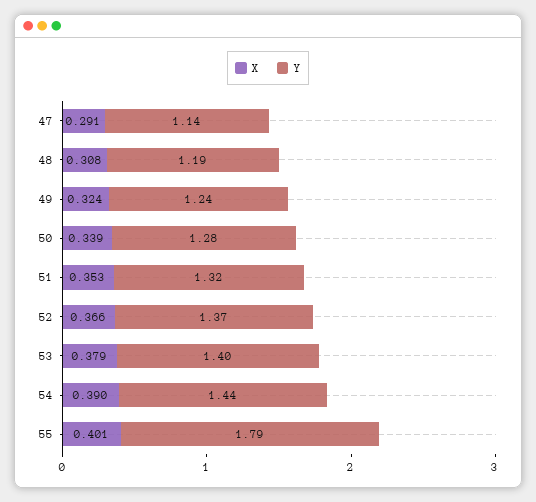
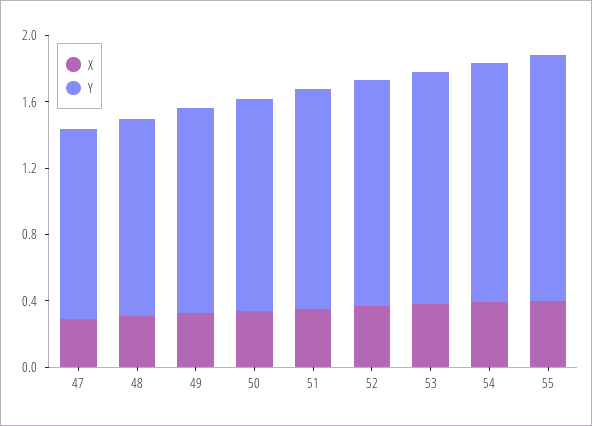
  {
    "X": {
      "47": 0.291,
      "48": 0.308,
      "49": 0.324,
      "50": 0.339,
      "51": 0.353,
      "52": 0.366,
      "53": 0.379,
      "54": 0.39,
      "55": 0.401
    },
    "Y": {
      "47": 1.14,
      "48": 1.19,
      "49": 1.24,
      "50": 1.28,
      "51": 1.32,
      "52": 1.37,
      "53": 1.4,
      "54": 1.44,
-     "55": 1.79
+     "55": 1.5
    }
  }

